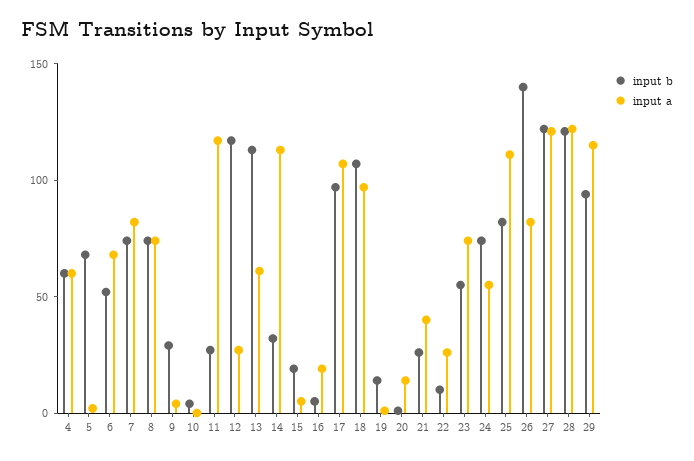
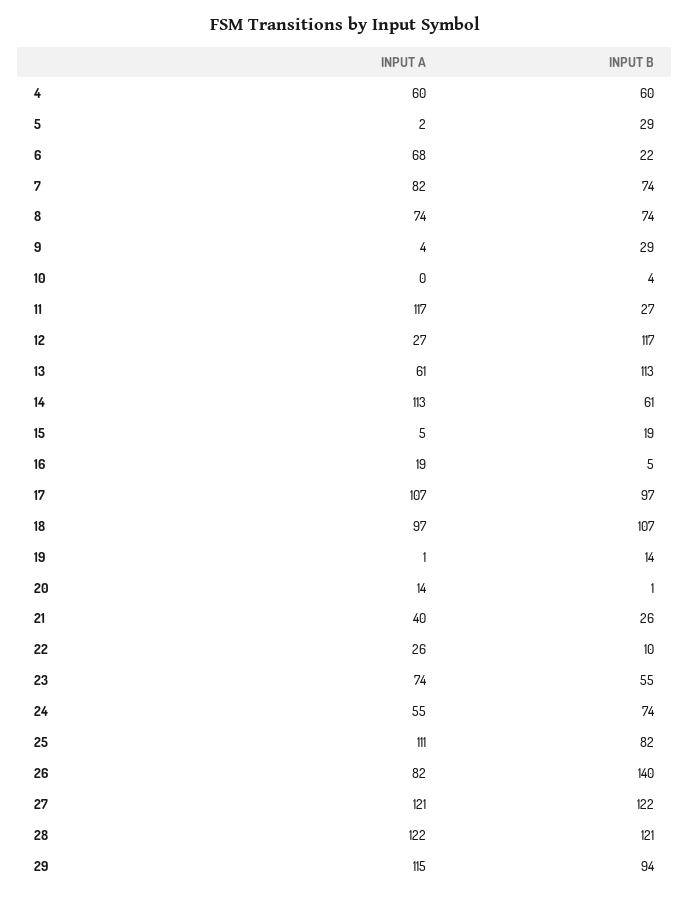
  {
    "input b": {
      "4": 60,
-     "5": 70,
+     "5": 29,
-     "6": 50,
+     "6": 22,
      "7": 74,
      "8": 74,
      "9": 29,
      "10": 4,
      "11": 27,
      "12": 117,
      "13": 113,
-     "14": 30,
+     "14": 61,
      "15": 19,
      "16": 5,
      "17": 97,
      "18": 107,
      "19": 14,
      "20": 1,
      "21": 26,
      "22": 10,
      "23": 55,
      "24": 74,
      "25": 82,
      "26": 140,
      "27": 122,
      "28": 121,
      "29": 94
    },
    "input a": {
      "4": 60,
      "5": 2,
      "6": 68,
      "7": 82,
      "8": 74,
      "9": 4,
      "10": 0,
      "11": 117,
      "12": 27,
      "13": 61,
      "14": 113,
      "15": 5,
      "16": 19,
      "17": 107,
      "18": 97,
      "19": 1,
      "20": 14,
      "21": 40,
      "22": 26,
      "23": 74,
      "24": 55,
      "25": 111,
      "26": 82,
      "27": 121,
      "28": 122,
      "29": 115
    }
  }

